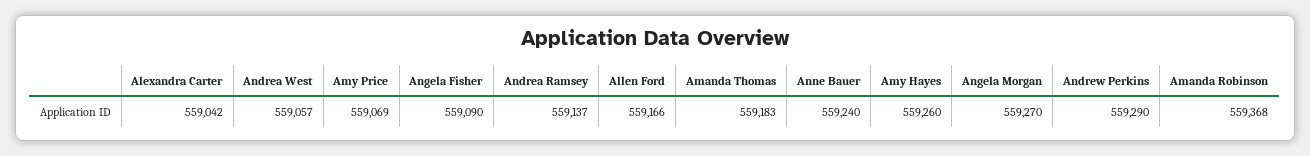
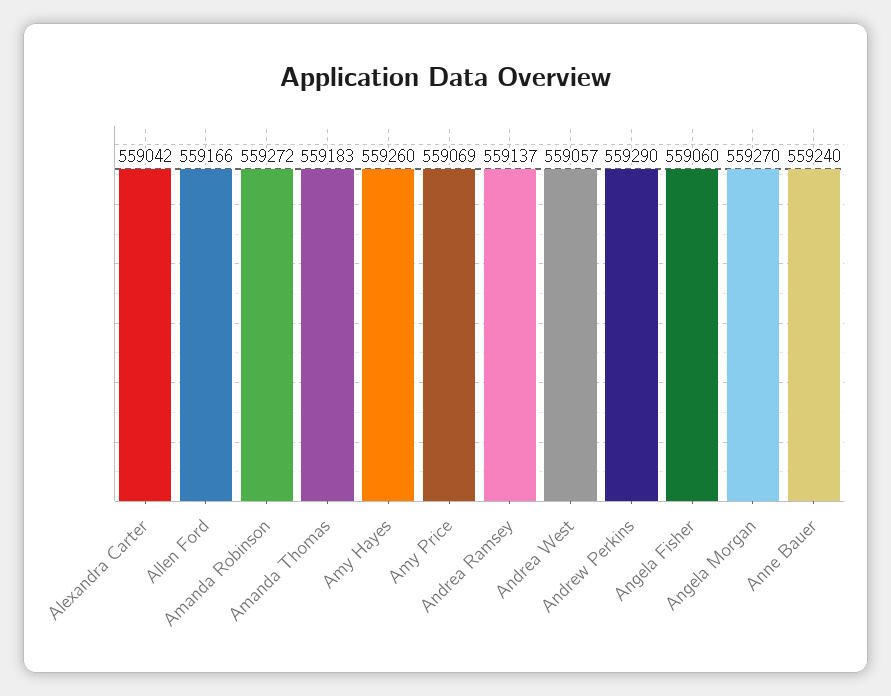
  {
    "Alexandra Carter": 559042,
    "Andrea West": 559057,
    "Amy Price": 559069,
-   "Angela Fisher": 559090,
+   "Angela Fisher": 559060,
    "Andrea Ramsey": 559137,
    "Allen Ford": 559166,
    "Amanda Thomas": 559183,
    "Anne Bauer": 559240,
    "Amy Hayes": 559260,
    "Angela Morgan": 559270,
    "Andrew Perkins": 559290,
-   "Amanda Robinson": 559368
+   "Amanda Robinson": 559272
  }

